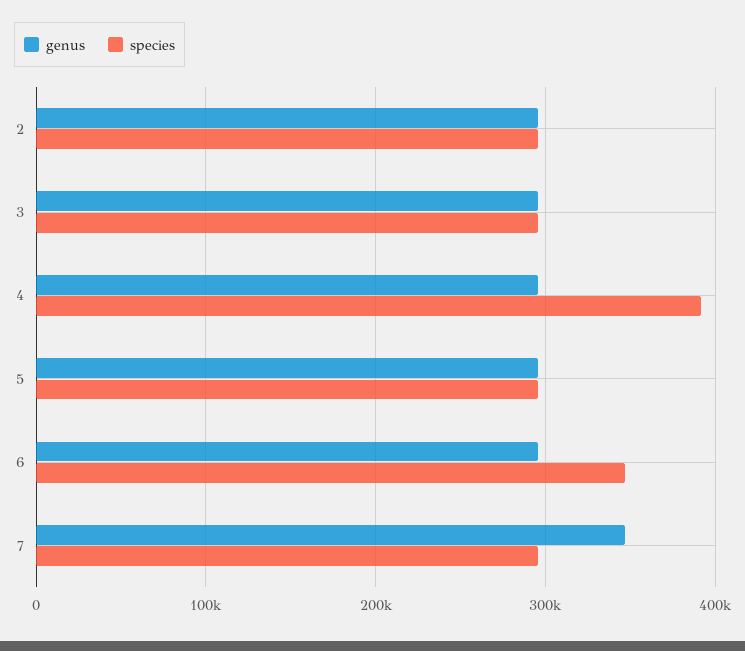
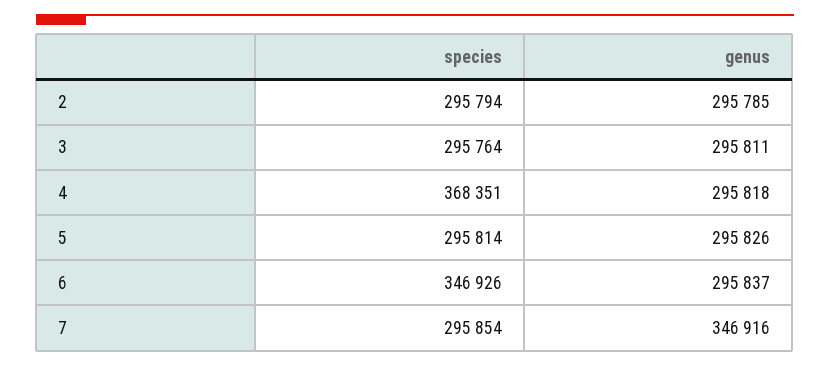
  {
    "genus": {
      "2": 295785,
      "3": 295811,
      "4": 295818,
      "5": 295826,
      "6": 295837,
      "7": 346916
    },
    "species": {
      "2": 295794,
      "3": 295764,
-     "4": 390000,
+     "4": 368351,
      "5": 295814,
      "6": 346926,
      "7": 295854
    }
  }

